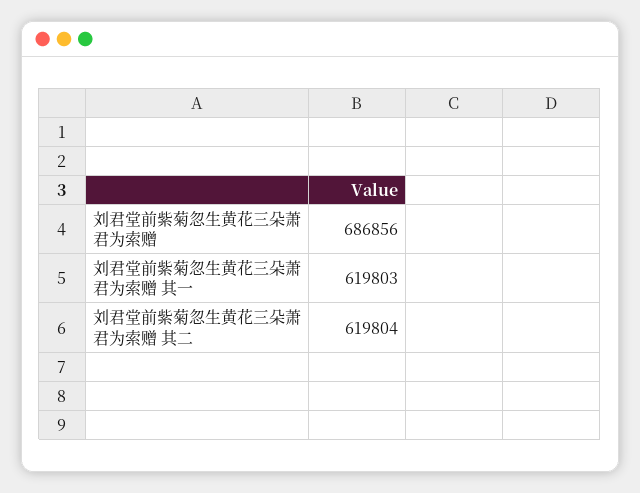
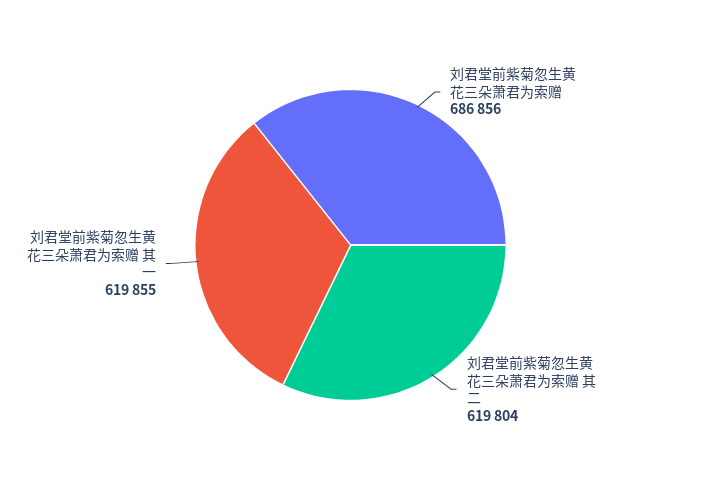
  {
    "刘君堂前紫菊忽生黄花三朵萧君为索赠": 686856,
-   "刘君堂前紫菊忽生黄花三朵萧君为索赠 其一": 619803,
+   "刘君堂前紫菊忽生黄花三朵萧君为索赠 其一": 619855,
    "刘君堂前紫菊忽生黄花三朵萧君为索赠 其二": 619804
  }

